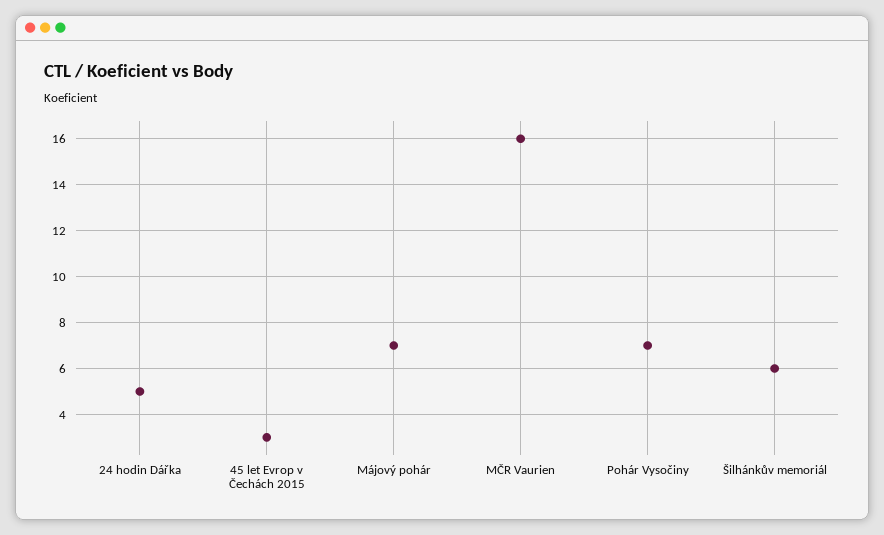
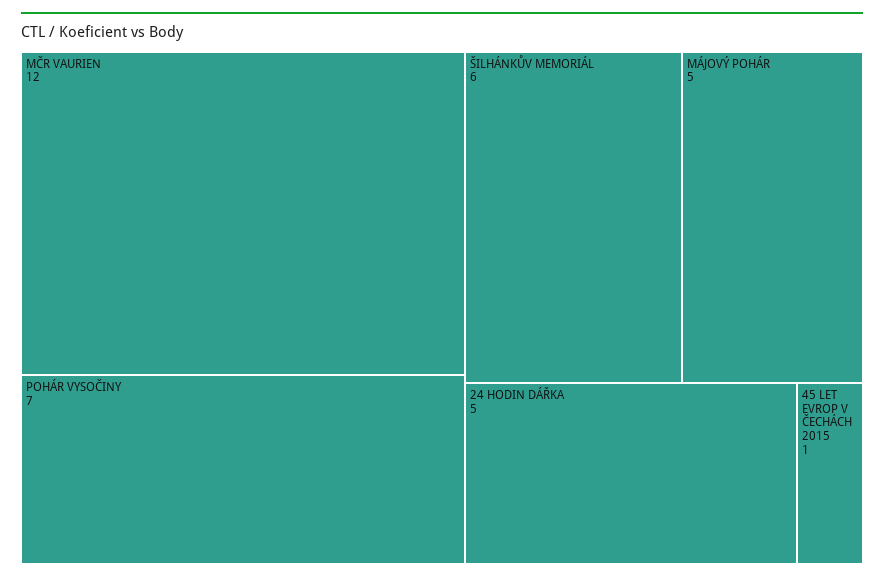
  {
    "24 hodin Dářka": 5,
-   "45 let Evrop v Čechách 2015": 3,
+   "45 let Evrop v Čechách 2015": 1,
-   "Májový pohár": 7,
+   "Májový pohár": 5,
-   "MČR Vaurien": 16,
+   "MČR Vaurien": 12,
    "Pohár Vysočiny": 7,
    "Šilhánkův memoriál": 6
  }

